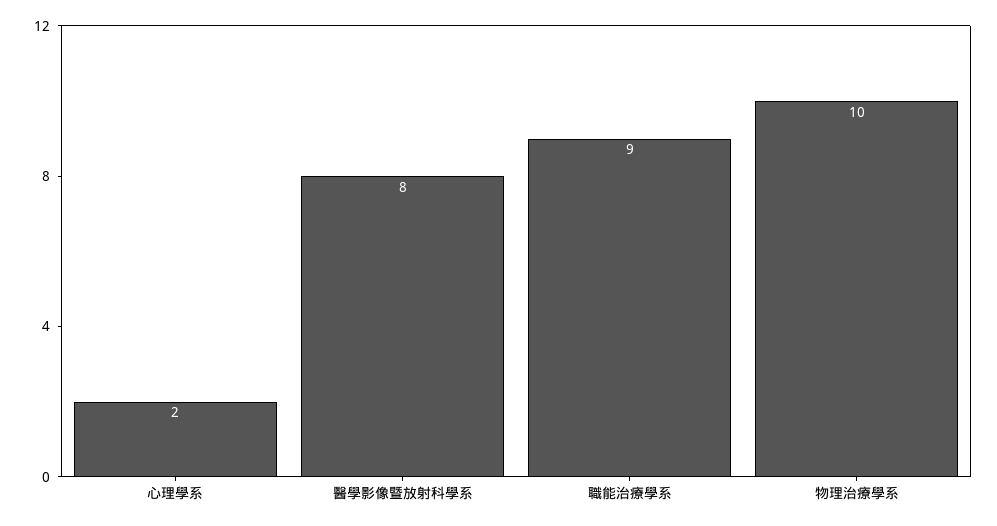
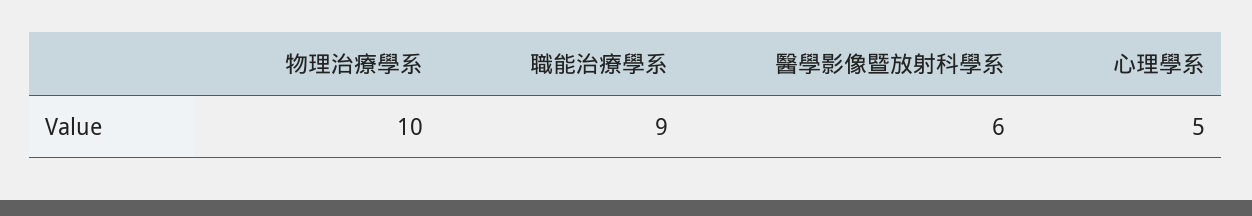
  {
-   "心理學系": 2,
+   "心理學系": 5,
-   "醫學影像暨放射科學系": 8,
+   "醫學影像暨放射科學系": 6,
    "職能治療學系": 9,
    "物理治療學系": 10
  }

